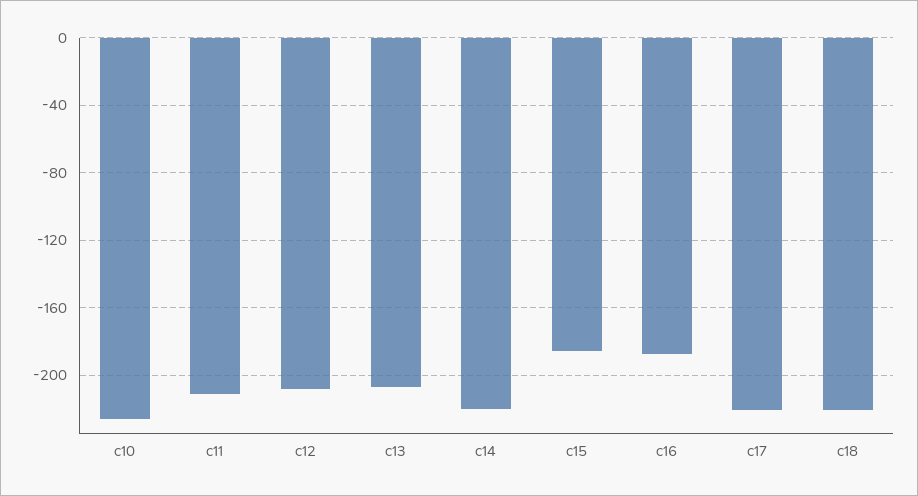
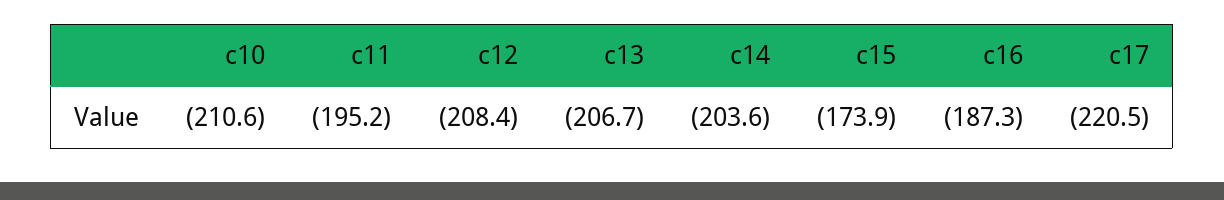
  {
-   "c10": -225,
+   "c10": -210.6,
-   "c11": -210,
+   "c11": -195.2,
    "c12": -208.4,
    "c13": -206.7,
-   "c14": -220,
+   "c14": -203.6,
-   "c15": -185,
+   "c15": -173.9,
    "c16": -187.3,
-   "c17": -220.5,
+   "c17": -220.5
-   "c18": -220
  }

